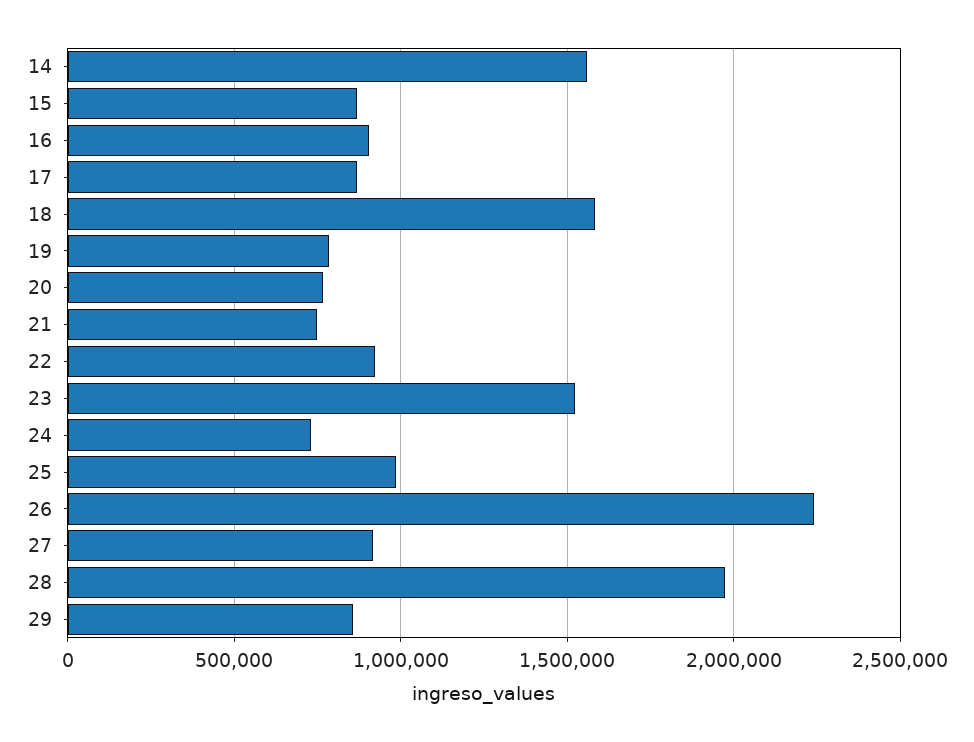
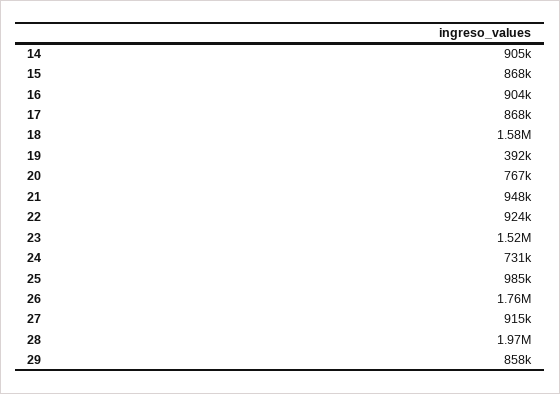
  {
-   "14": 1550000,
+   "14": 905000,
    "15": 868000,
    "16": 904000,
    "17": 868000,
    "18": 1580000,
-   "19": 800000,
+   "19": 392000,
    "20": 767000,
-   "21": 750000,
+   "21": 948000,
    "22": 924000,
    "23": 1520000,
    "24": 731000,
    "25": 985000,
-   "26": 2250000,
+   "26": 1760000,
    "27": 915000,
    "28": 1970000,
    "29": 858000
  }

